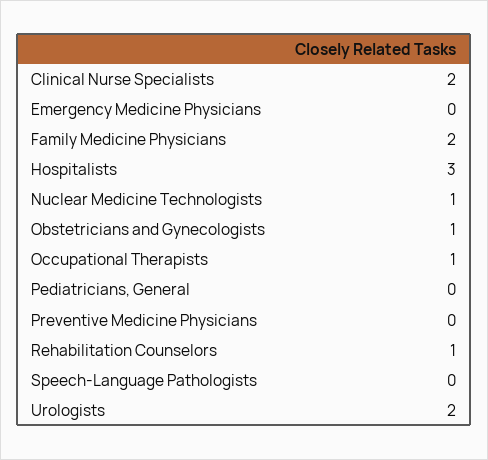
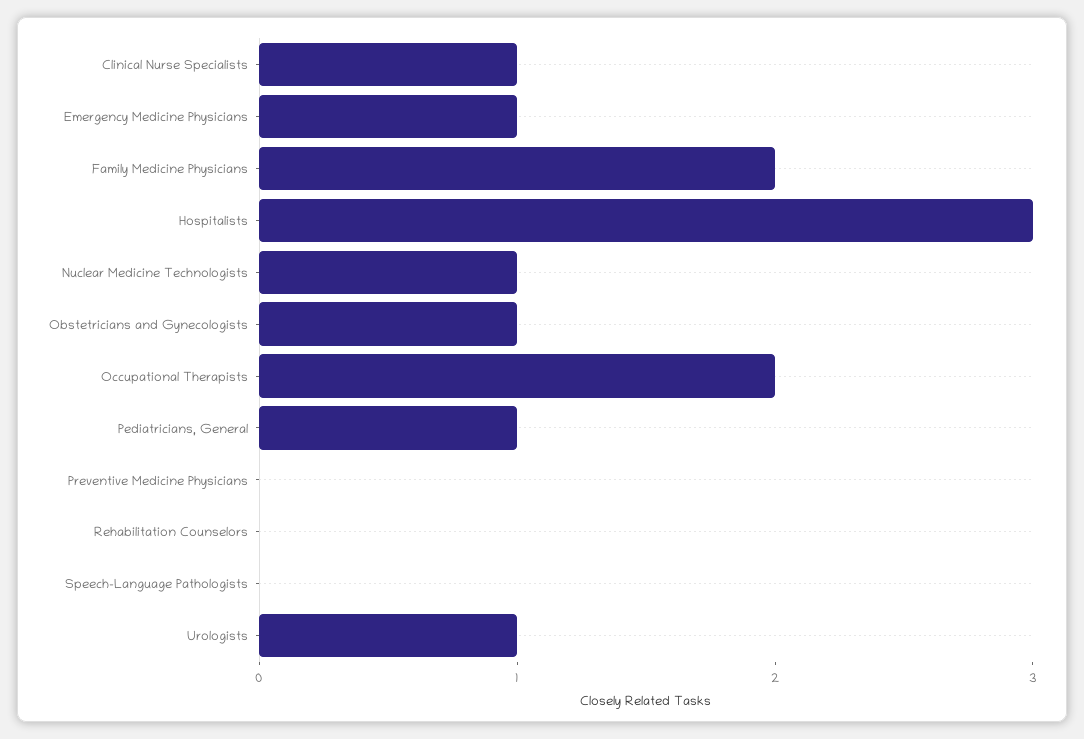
  {
-   "Clinical Nurse Specialists": 2,
+   "Clinical Nurse Specialists": 1,
-   "Emergency Medicine Physicians": 0,
+   "Emergency Medicine Physicians": 1,
    "Family Medicine Physicians": 2,
    "Hospitalists": 3,
    "Nuclear Medicine Technologists": 1,
    "Obstetricians and Gynecologists": 1,
-   "Occupational Therapists": 1,
+   "Occupational Therapists": 2,
-   "Pediatricians, General": 0,
+   "Pediatricians, General": 1,
    "Preventive Medicine Physicians": 0,
-   "Rehabilitation Counselors": 1,
+   "Rehabilitation Counselors": 0,
    "Speech-Language Pathologists": 0,
-   "Urologists": 2
+   "Urologists": 1
  }

